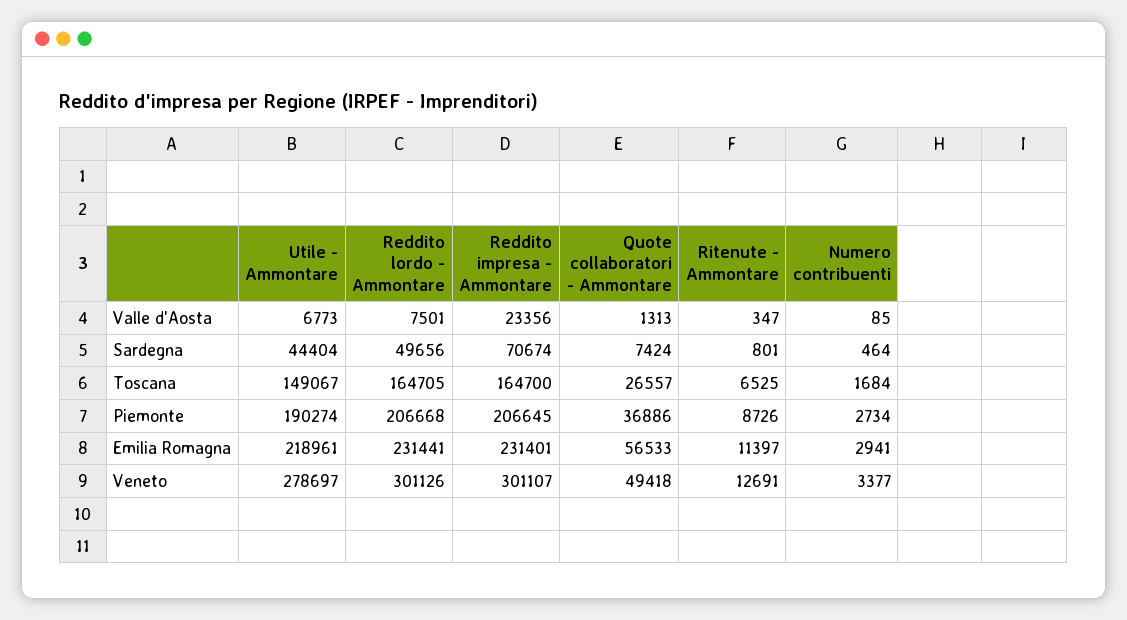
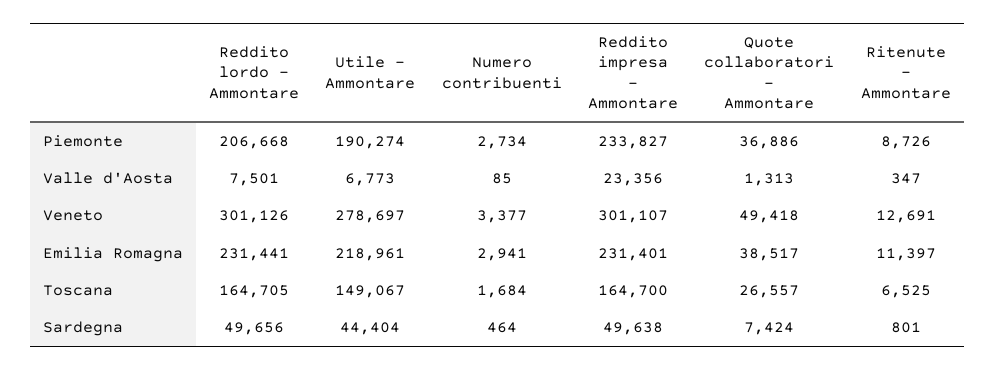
  {
    "Utile - Ammontare": {
      "Valle d'Aosta": 6773,
      "Sardegna": 44404,
      "Toscana": 149067,
      "Piemonte": 190274,
      "Emilia Romagna": 218961,
      "Veneto": 278697
    },
    "Reddito lordo - Ammontare": {
      "Valle d'Aosta": 7501,
      "Sardegna": 49656,
      "Toscana": 164705,
      "Piemonte": 206668,
      "Emilia Romagna": 231441,
      "Veneto": 301126
    },
    "Reddito impresa - Ammontare": {
      "Valle d'Aosta": 23356,
-     "Sardegna": 70674,
+     "Sardegna": 49638,
      "Toscana": 164700,
-     "Piemonte": 206645,
+     "Piemonte": 233827,
      "Emilia Romagna": 231401,
      "Veneto": 301107
    },
    "Quote collaboratori - Ammontare": {
      "Valle d'Aosta": 1313,
      "Sardegna": 7424,
      "Toscana": 26557,
      "Piemonte": 36886,
-     "Emilia Romagna": 56533,
+     "Emilia Romagna": 38517,
      "Veneto": 49418
    },
    "Ritenute - Ammontare": {
      "Valle d'Aosta": 347,
      "Sardegna": 801,
      "Toscana": 6525,
      "Piemonte": 8726,
      "Emilia Romagna": 11397,
      "Veneto": 12691
    },
    "Numero contribuenti": {
      "Valle d'Aosta": 85,
      "Sardegna": 464,
      "Toscana": 1684,
      "Piemonte": 2734,
      "Emilia Romagna": 2941,
      "Veneto": 3377
    }
  }

